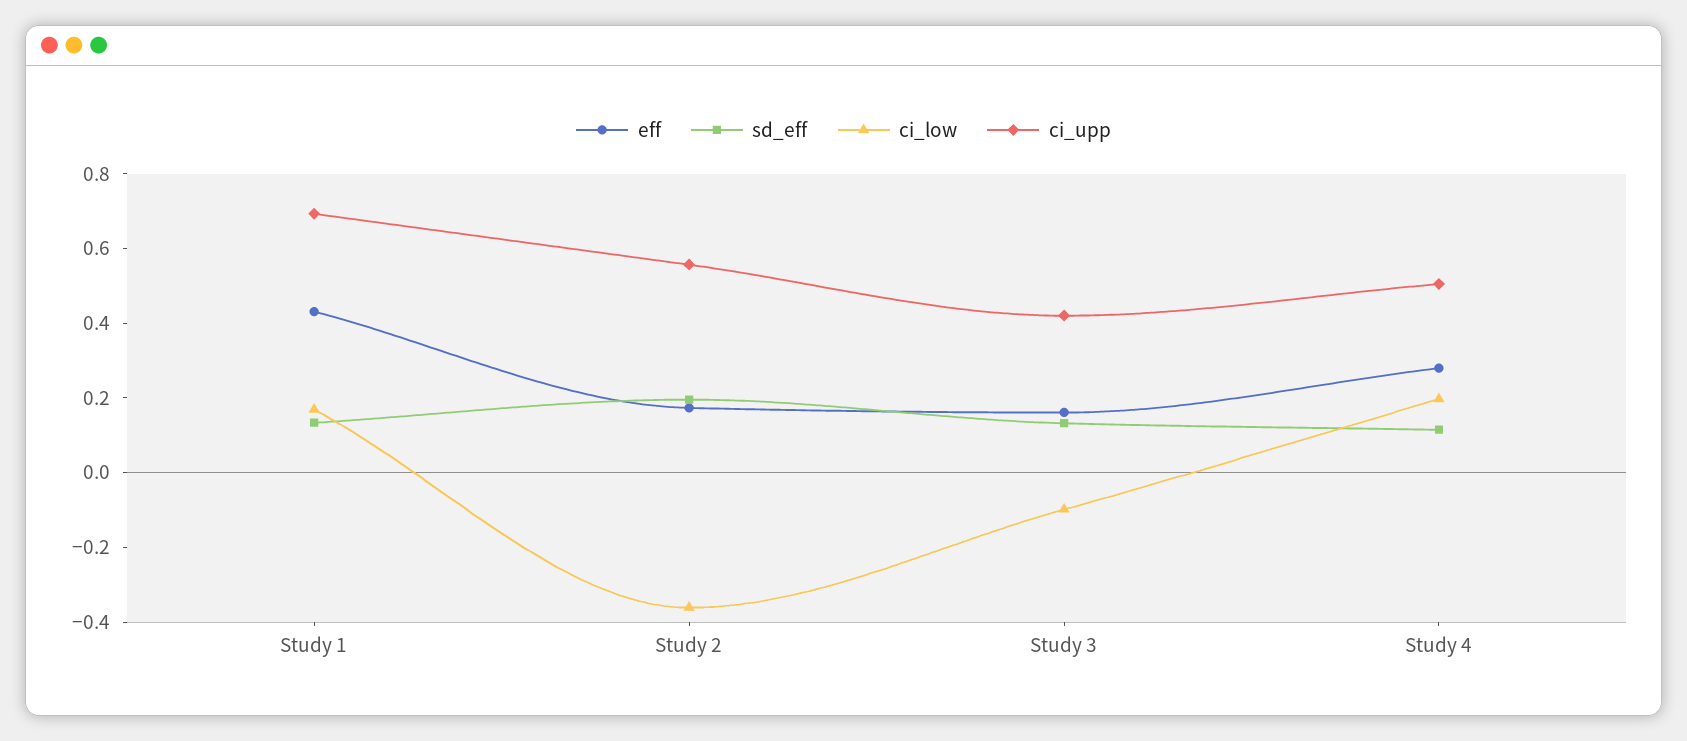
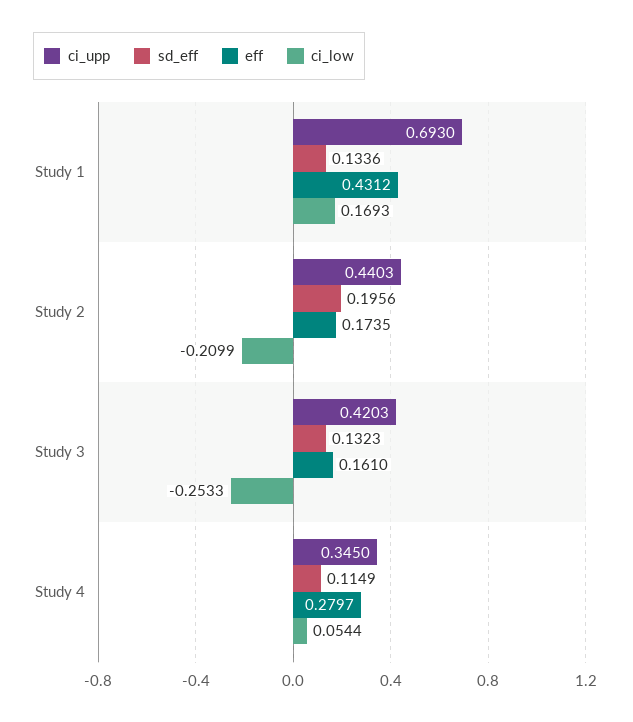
  {
    "eff": {
      "Study 1": 0.4312,
      "Study 2": 0.1735,
      "Study 3": 0.161,
      "Study 4": 0.2797
    },
    "sd_eff": {
      "Study 1": 0.1336,
      "Study 2": 0.1956,
      "Study 3": 0.1323,
      "Study 4": 0.1149
    },
    "ci_low": {
      "Study 1": 0.1693,
-     "Study 2": -0.35,
+     "Study 2": -0.2099,
-     "Study 3": -0.1,
+     "Study 3": -0.2533,
-     "Study 4": 0.2
+     "Study 4": 0.0544
    },
    "ci_upp": {
      "Study 1": 0.693,
-     "Study 2": 0.55,
+     "Study 2": 0.4403,
      "Study 3": 0.4203,
-     "Study 4": 0.5
+     "Study 4": 0.345
    }
  }

